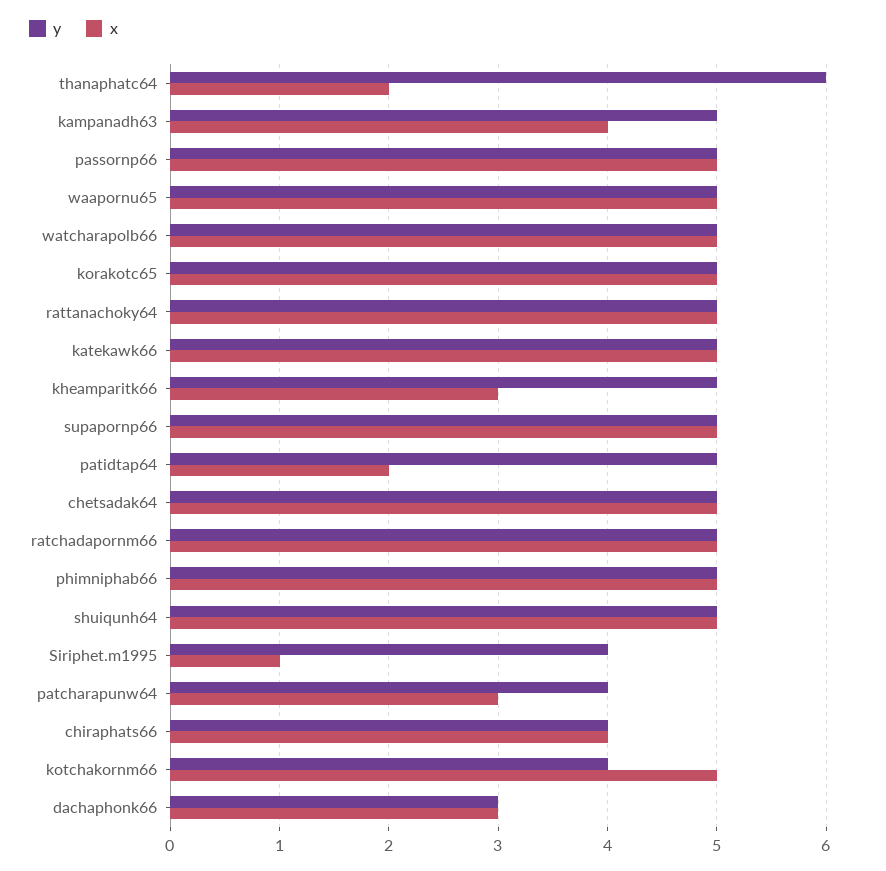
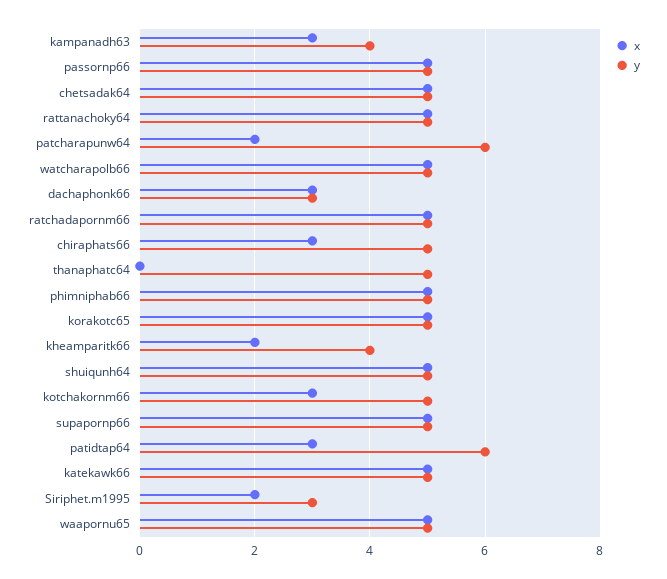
  {
    "y": {
-     "thanaphatc64": 6,
+     "thanaphatc64": 5,
-     "kampanadh63": 5,
+     "kampanadh63": 4,
      "passornp66": 5,
      "waapornu65": 5,
      "watcharapolb66": 5,
      "korakotc65": 5,
      "rattanachoky64": 5,
      "katekawk66": 5,
-     "kheamparitk66": 5,
+     "kheamparitk66": 4,
      "supapornp66": 5,
-     "patidtap64": 5,
+     "patidtap64": 6,
      "chetsadak64": 5,
      "ratchadapornm66": 5,
      "phimniphab66": 5,
      "shuiqunh64": 5,
-     "Siriphet.m1995": 4,
+     "Siriphet.m1995": 3,
-     "patcharapunw64": 4,
+     "patcharapunw64": 6,
-     "chiraphats66": 4,
+     "chiraphats66": 5,
-     "kotchakornm66": 4,
+     "kotchakornm66": 5,
      "dachaphonk66": 3
    },
    "x": {
-     "thanaphatc64": 2,
+     "thanaphatc64": 0,
-     "kampanadh63": 4,
+     "kampanadh63": 3,
      "passornp66": 5,
      "waapornu65": 5,
      "watcharapolb66": 5,
      "korakotc65": 5,
      "rattanachoky64": 5,
      "katekawk66": 5,
-     "kheamparitk66": 3,
+     "kheamparitk66": 2,
      "supapornp66": 5,
-     "patidtap64": 2,
+     "patidtap64": 3,
      "chetsadak64": 5,
      "ratchadapornm66": 5,
      "phimniphab66": 5,
      "shuiqunh64": 5,
-     "Siriphet.m1995": 1,
+     "Siriphet.m1995": 2,
-     "patcharapunw64": 3,
+     "patcharapunw64": 2,
-     "chiraphats66": 4,
+     "chiraphats66": 3,
-     "kotchakornm66": 5,
+     "kotchakornm66": 3,
      "dachaphonk66": 3
    }
  }

